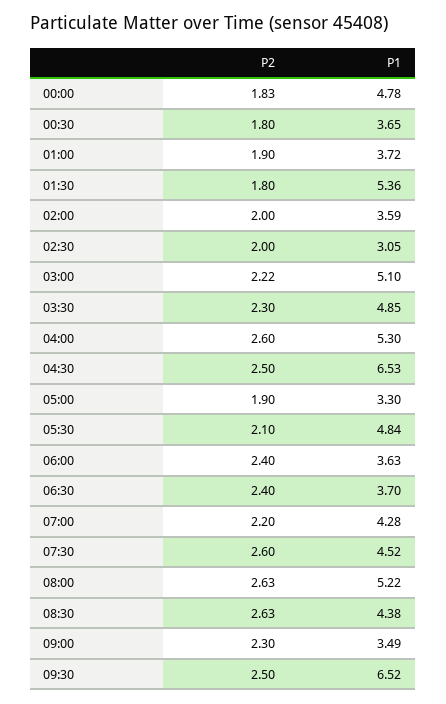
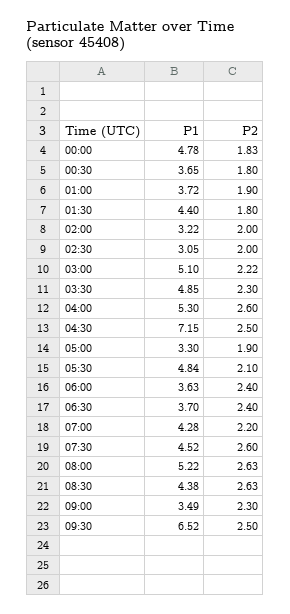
  {
    "P2": {
      "00:00": 1.83,
      "00:30": 1.8,
      "01:00": 1.9,
      "01:30": 1.8,
      "02:00": 2,
      "02:30": 2,
      "03:00": 2.22,
      "03:30": 2.3,
      "04:00": 2.6,
      "04:30": 2.5,
      "05:00": 1.9,
      "05:30": 2.1,
      "06:00": 2.4,
      "06:30": 2.4,
      "07:00": 2.2,
      "07:30": 2.6,
      "08:00": 2.63,
      "08:30": 2.63,
      "09:00": 2.3,
      "09:30": 2.5
    },
    "P1": {
      "00:00": 4.78,
      "00:30": 3.65,
      "01:00": 3.72,
-     "01:30": 5.36,
+     "01:30": 4.4,
-     "02:00": 3.59,
+     "02:00": 3.22,
      "02:30": 3.05,
      "03:00": 5.1,
      "03:30": 4.85,
      "04:00": 5.3,
-     "04:30": 6.53,
+     "04:30": 7.15,
      "05:00": 3.3,
      "05:30": 4.84,
      "06:00": 3.63,
      "06:30": 3.7,
      "07:00": 4.28,
      "07:30": 4.52,
      "08:00": 5.22,
      "08:30": 4.38,
      "09:00": 3.49,
      "09:30": 6.52
    }
  }

